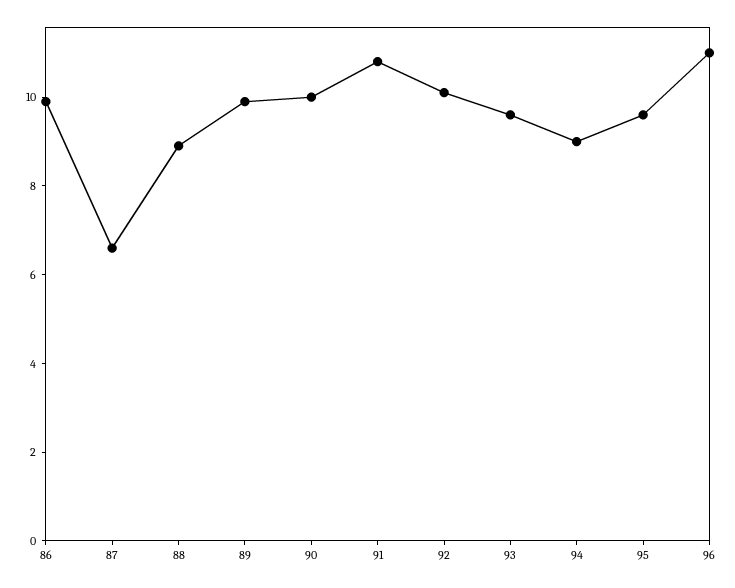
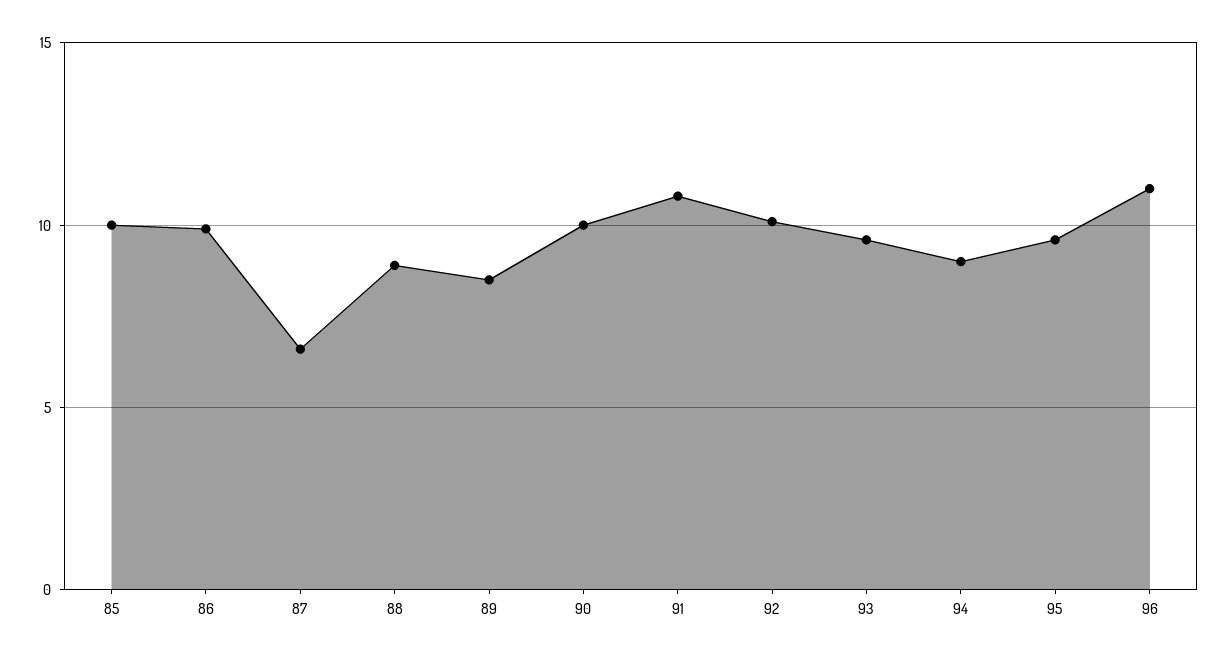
  {
    "86": 10,
    "87": 6.5,
    "88": 9,
-   "89": 10,
+   "89": 8.5,
    "90": 10,
    "91": 11,
    "92": 10,
    "93": 9.5,
    "94": 9,
    "95": 9.5,
-   "96": 11
+   "96": 11,
+   "85": 10
  }

